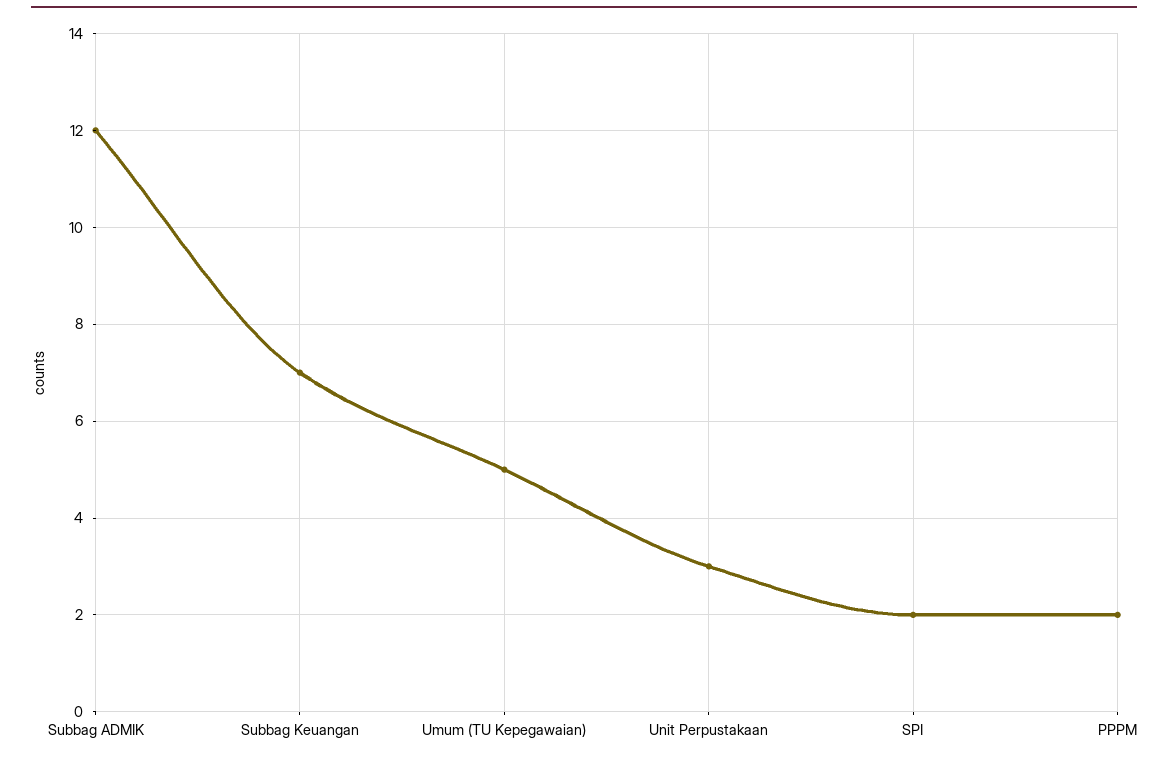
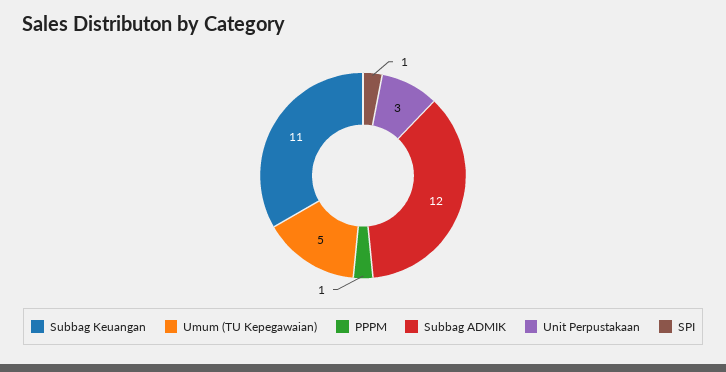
  {
    "Subbag ADMIK": 12,
-   "Subbag Keuangan": 7,
+   "Subbag Keuangan": 11,
    "Umum (TU Kepegawaian)": 5,
    "Unit Perpustakaan": 3,
-   "SPI": 2,
+   "SPI": 1,
-   "PPPM": 2
+   "PPPM": 1
  }

